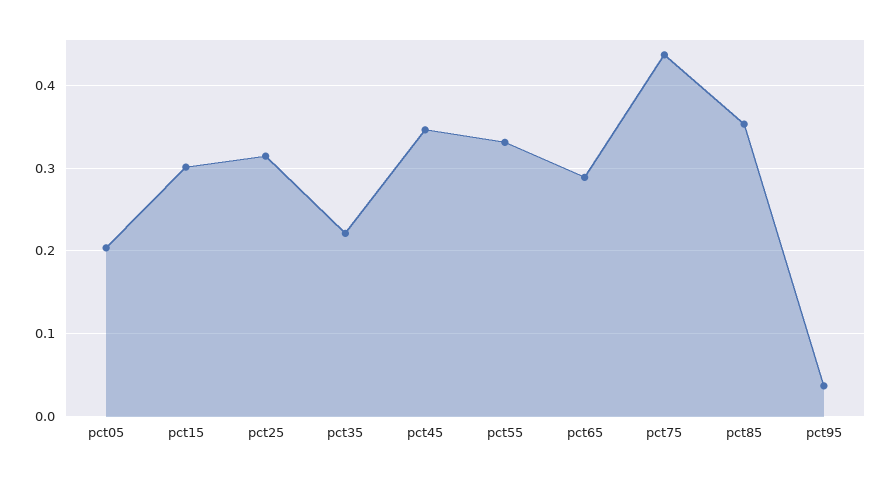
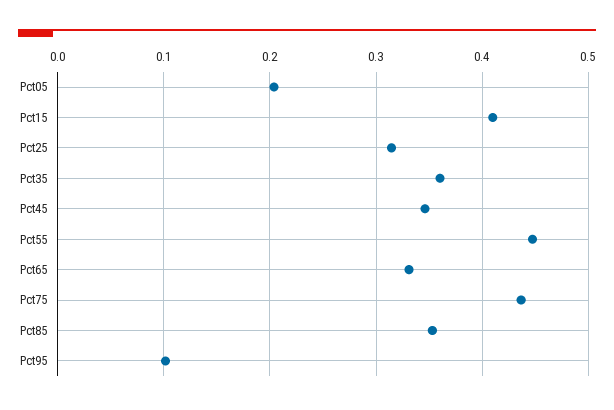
  {
    "pct05": 0.2,
-   "pct15": 0.3,
+   "pct15": 0.41,
    "pct25": 0.31,
-   "pct35": 0.22,
+   "pct35": 0.36,
    "pct45": 0.35,
-   "pct55": 0.33,
+   "pct55": 0.45,
-   "pct65": 0.29,
+   "pct65": 0.33,
    "pct75": 0.44,
    "pct85": 0.35,
-   "pct95": 0.04
+   "pct95": 0.1
  }

